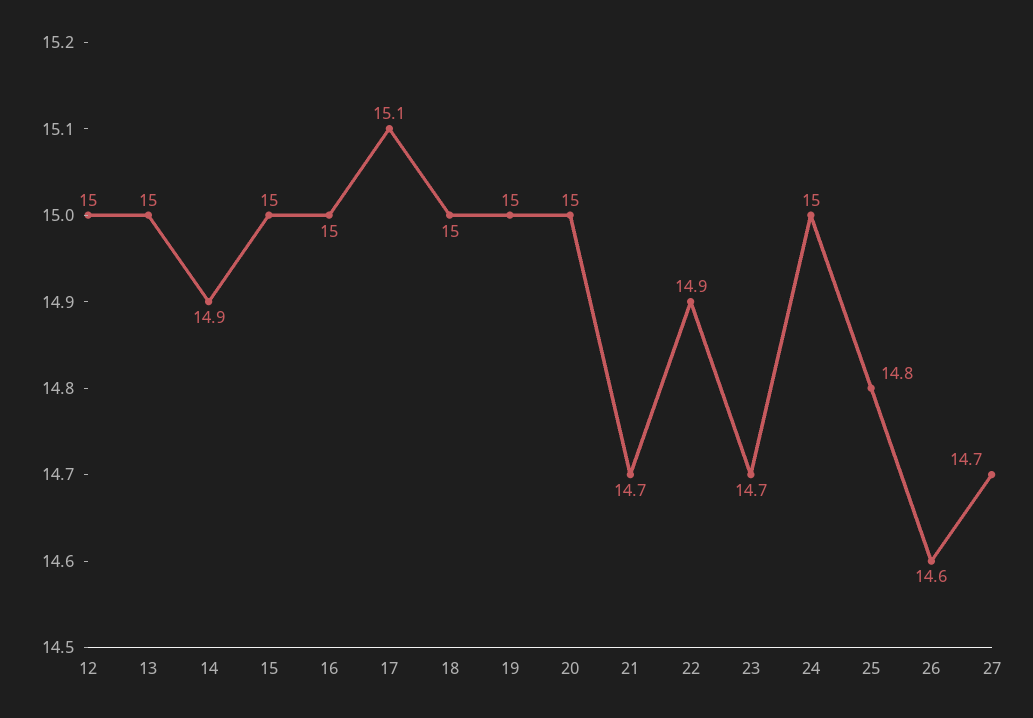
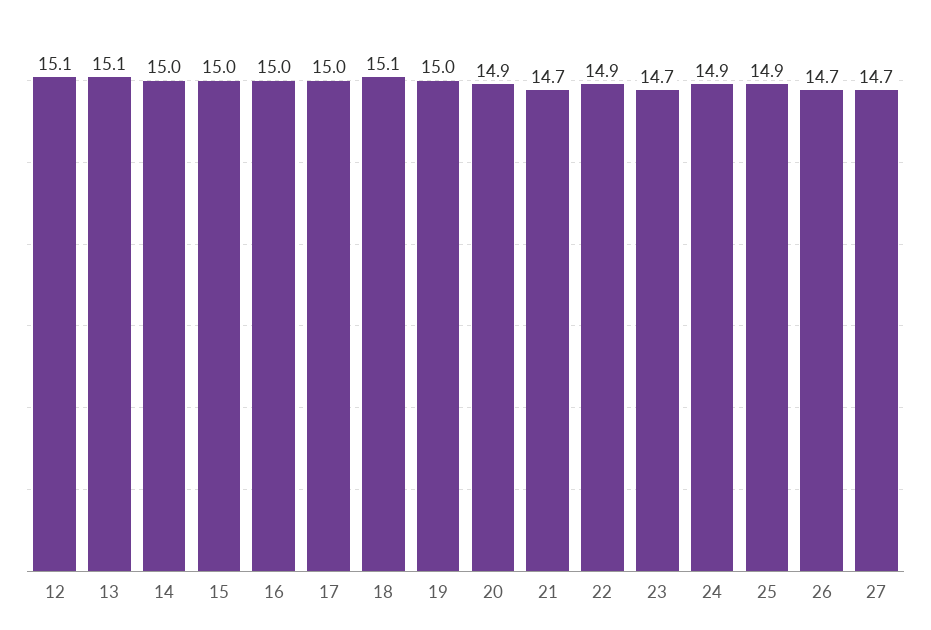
  {
-   "12": 15,
+   "12": 15.1,
-   "13": 15,
+   "13": 15.1,
-   "14": 14.9,
+   "14": 15,
    "15": 15,
    "16": 15,
-   "17": 15.1,
+   "17": 15,
-   "18": 15,
+   "18": 15.1,
    "19": 15,
-   "20": 15,
+   "20": 14.9,
    "21": 14.7,
    "22": 14.9,
    "23": 14.7,
-   "24": 15,
+   "24": 14.9,
-   "25": 14.8,
+   "25": 14.9,
-   "26": 14.6,
+   "26": 14.7,
    "27": 14.7
  }

